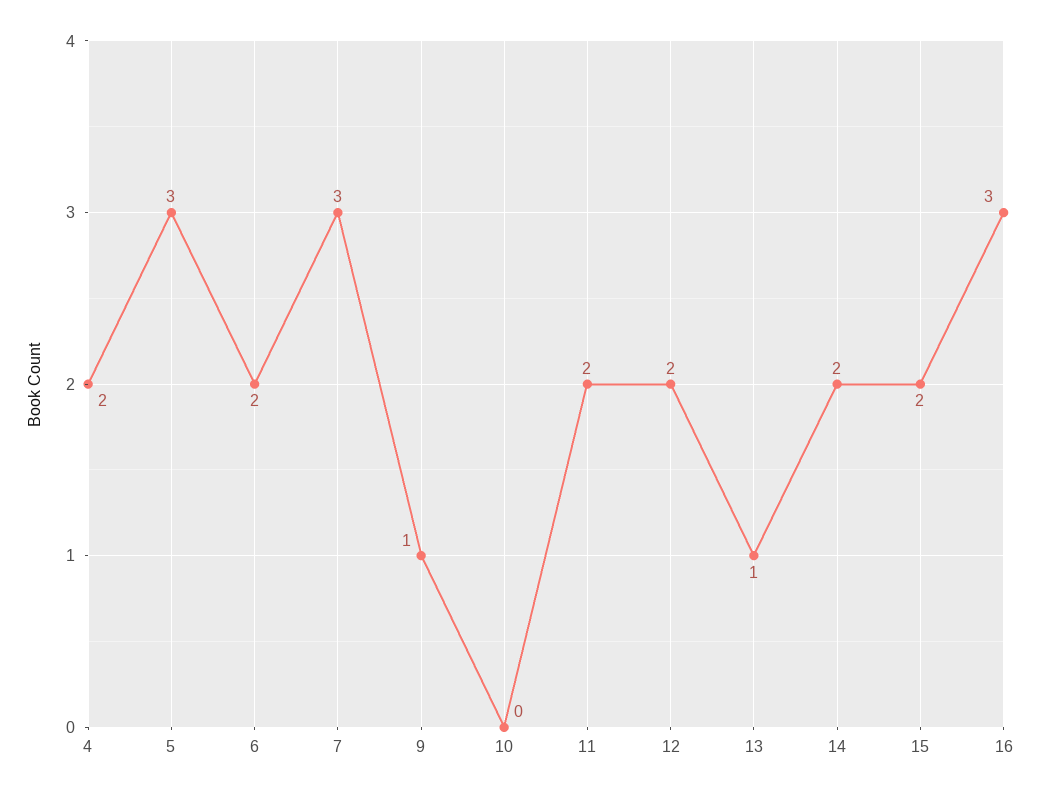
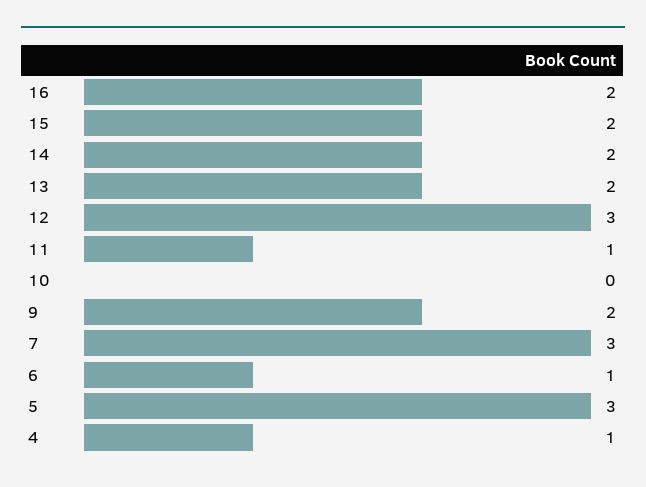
  {
-   "4": 2,
+   "4": 1,
    "5": 3,
-   "6": 2,
+   "6": 1,
    "7": 3,
-   "9": 1,
+   "9": 2,
    "10": 0,
-   "11": 2,
+   "11": 1,
-   "12": 2,
+   "12": 3,
-   "13": 1,
+   "13": 2,
    "14": 2,
    "15": 2,
-   "16": 3
+   "16": 2
  }

